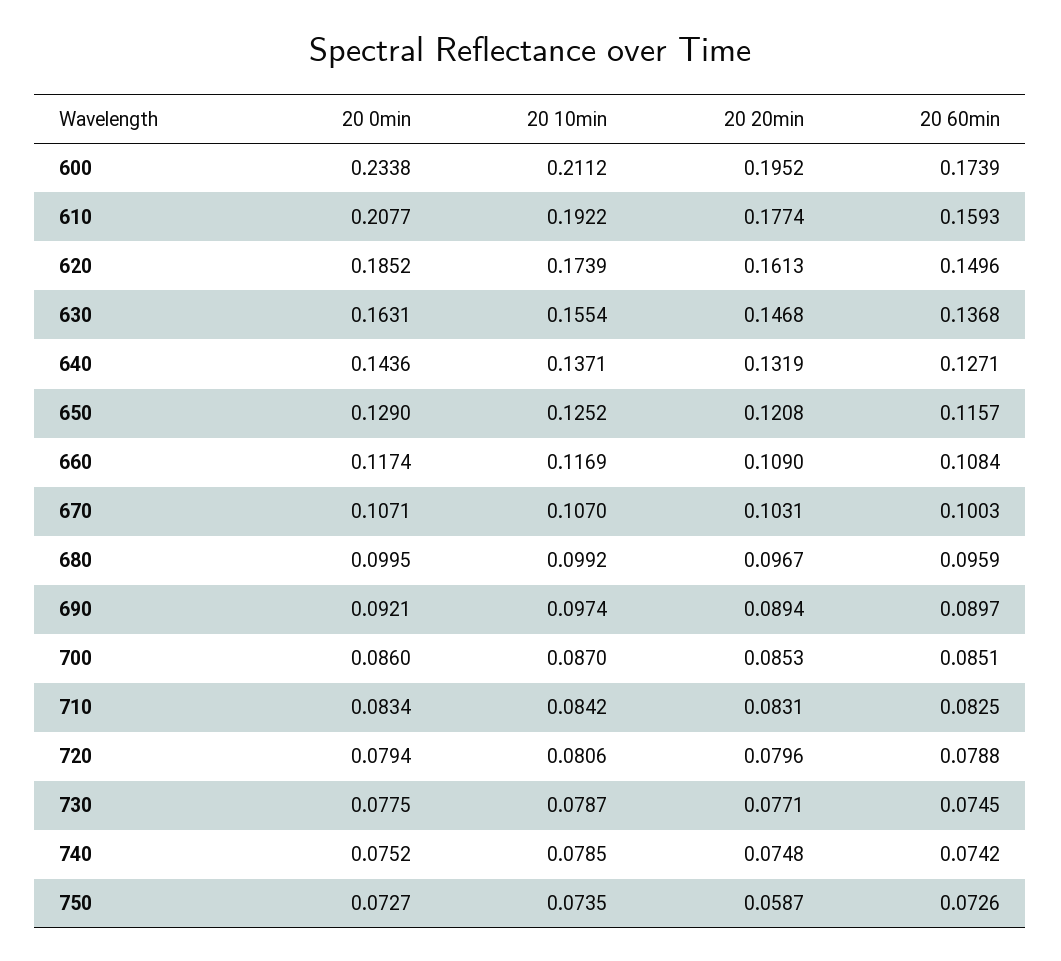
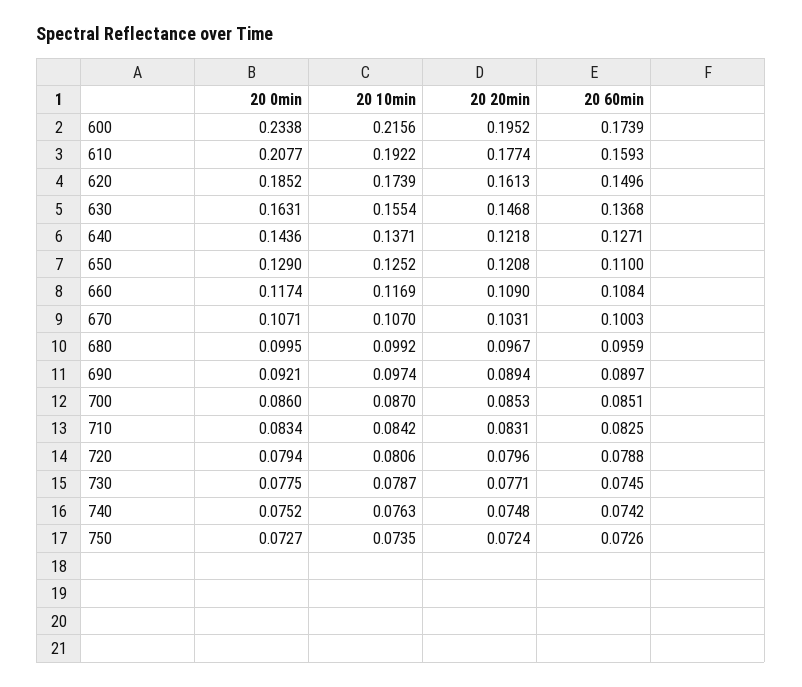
  {
    "20 0min": {
      "600": 0.2338,
      "610": 0.2077,
      "620": 0.1852,
      "630": 0.1631,
      "640": 0.1436,
      "650": 0.129,
      "660": 0.1174,
      "670": 0.1071,
      "680": 0.0995,
      "690": 0.0921,
      "700": 0.086,
      "710": 0.0834,
      "720": 0.0794,
      "730": 0.0775,
      "740": 0.0752,
      "750": 0.0727
    },
    "20 10min": {
-     "600": 0.2112,
+     "600": 0.2156,
      "610": 0.1922,
      "620": 0.1739,
      "630": 0.1554,
      "640": 0.1371,
      "650": 0.1252,
      "660": 0.1169,
      "670": 0.107,
      "680": 0.0992,
      "690": 0.0974,
      "700": 0.087,
      "710": 0.0842,
      "720": 0.0806,
      "730": 0.0787,
-     "740": 0.0785,
+     "740": 0.0763,
      "750": 0.0735
    },
    "20 20min": {
      "600": 0.1952,
      "610": 0.1774,
      "620": 0.1613,
      "630": 0.1468,
-     "640": 0.1319,
+     "640": 0.1218,
      "650": 0.1208,
      "660": 0.109,
      "670": 0.1031,
      "680": 0.0967,
      "690": 0.0894,
      "700": 0.0853,
      "710": 0.0831,
      "720": 0.0796,
      "730": 0.0771,
      "740": 0.0748,
-     "750": 0.0587
+     "750": 0.0724
    },
    "20 60min": {
      "600": 0.1739,
      "610": 0.1593,
      "620": 0.1496,
      "630": 0.1368,
      "640": 0.1271,
-     "650": 0.1157,
+     "650": 0.11,
      "660": 0.1084,
      "670": 0.1003,
      "680": 0.0959,
      "690": 0.0897,
      "700": 0.0851,
      "710": 0.0825,
      "720": 0.0788,
      "730": 0.0745,
      "740": 0.0742,
      "750": 0.0726
    }
  }

